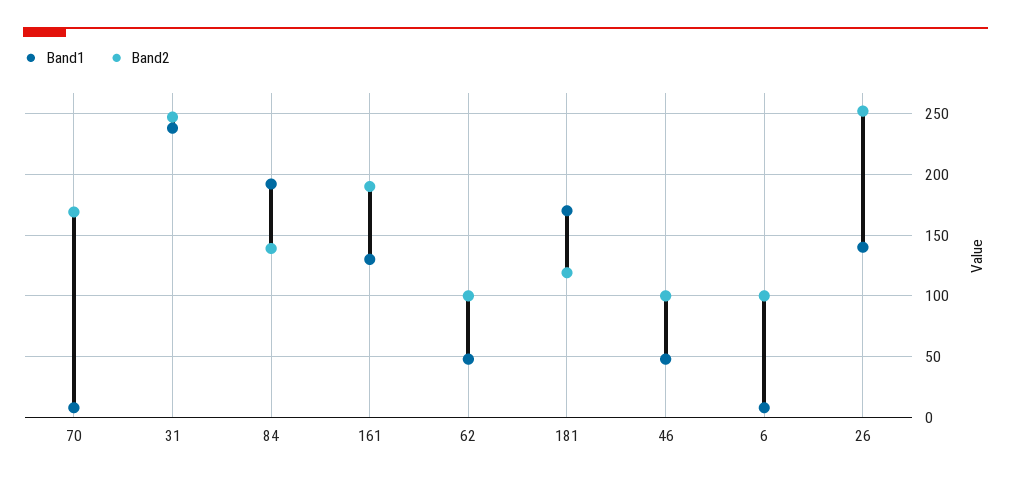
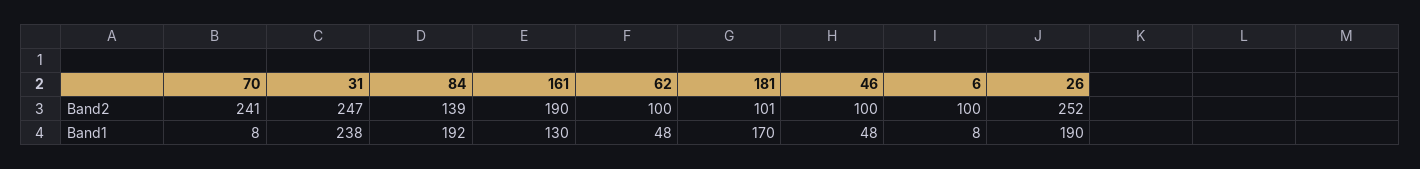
  {
    "Band1": {
      "70": 8,
      "31": 238,
      "84": 192,
      "161": 130,
      "62": 48,
      "181": 170,
      "46": 48,
      "6": 8,
-     "26": 140
+     "26": 190
    },
    "Band2": {
-     "70": 170,
+     "70": 241,
      "31": 247,
      "84": 139,
      "161": 190,
      "62": 100,
-     "181": 120,
+     "181": 101,
      "46": 100,
      "6": 100,
      "26": 252
    }
  }

